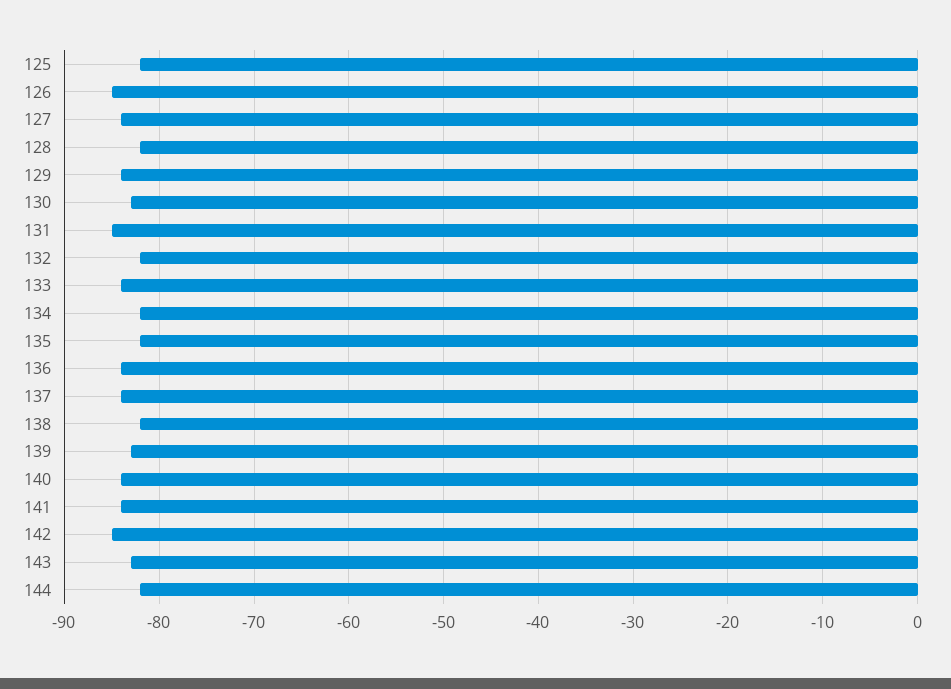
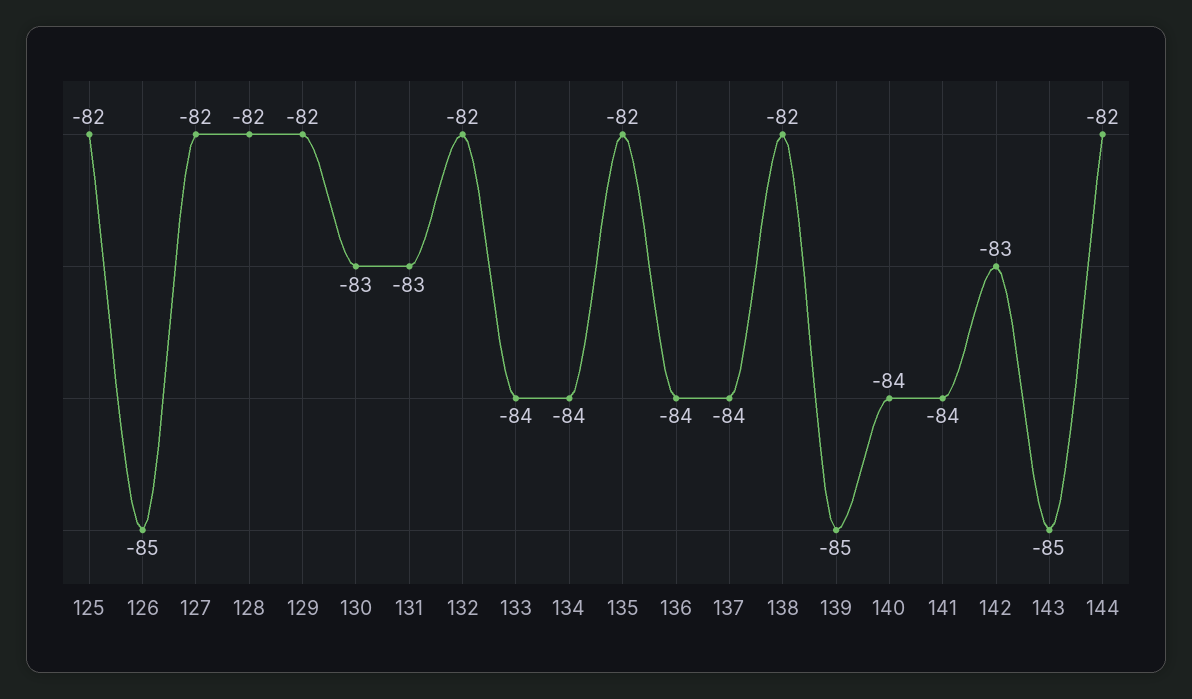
  {
    "125": -82,
    "126": -85,
-   "127": -84,
+   "127": -82,
    "128": -82,
-   "129": -84,
+   "129": -82,
    "130": -83,
-   "131": -85,
+   "131": -83,
    "132": -82,
    "133": -84,
-   "134": -82,
+   "134": -84,
    "135": -82,
    "136": -84,
    "137": -84,
    "138": -82,
-   "139": -83,
+   "139": -85,
    "140": -84,
    "141": -84,
-   "142": -85,
+   "142": -83,
-   "143": -83,
+   "143": -85,
    "144": -82
  }

